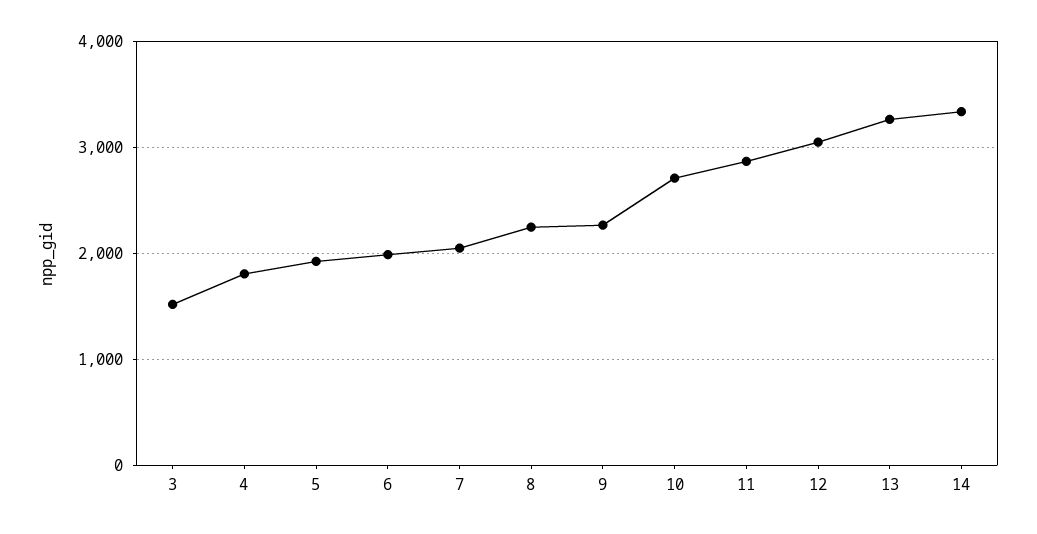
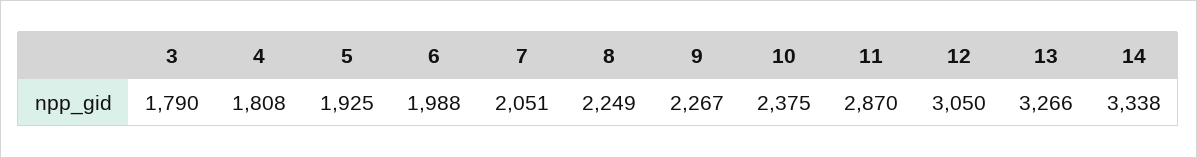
  {
-   "3": 1500,
+   "3": 1790,
    "4": 1808,
    "5": 1925,
    "6": 1988,
    "7": 2051,
    "8": 2249,
    "9": 2267,
-   "10": 2700,
+   "10": 2375,
    "11": 2870,
    "12": 3050,
    "13": 3266,
    "14": 3338
  }

